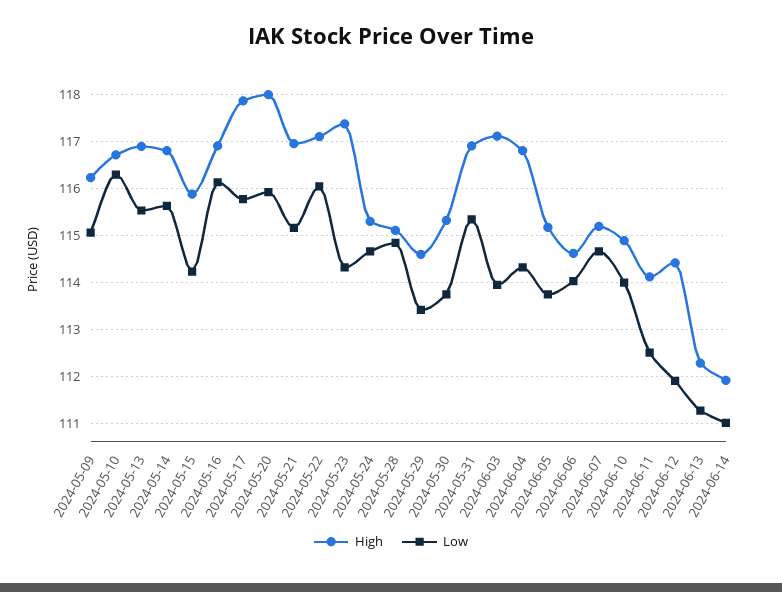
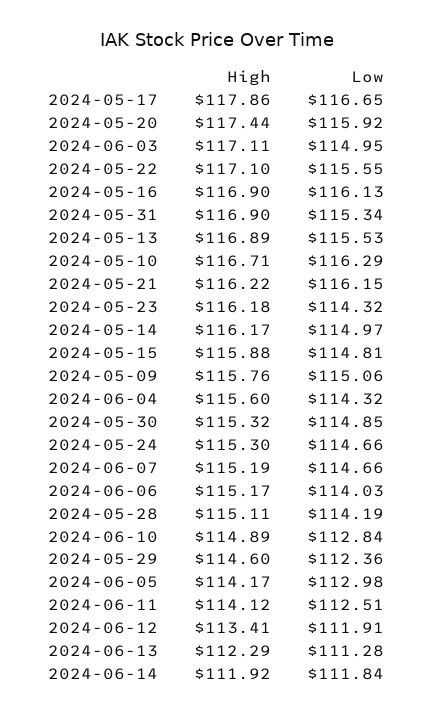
  {
    "High": {
-     "2024-05-09": 116.2,
+     "2024-05-09": 115.76,
      "2024-05-10": 116.71,
      "2024-05-13": 116.89,
-     "2024-05-14": 116.8,
+     "2024-05-14": 116.17,
      "2024-05-15": 115.88,
      "2024-05-16": 116.9,
      "2024-05-17": 117.86,
-     "2024-05-20": 118,
+     "2024-05-20": 117.44,
-     "2024-05-21": 117,
+     "2024-05-21": 116.22,
      "2024-05-22": 117.1,
-     "2024-05-23": 117.4,
+     "2024-05-23": 116.18,
      "2024-05-24": 115.3,
      "2024-05-28": 115.11,
      "2024-05-29": 114.6,
      "2024-05-30": 115.32,
      "2024-05-31": 116.9,
      "2024-06-03": 117.11,
-     "2024-06-04": 116.8,
+     "2024-06-04": 115.6,
-     "2024-06-05": 115.2,
+     "2024-06-05": 114.17,
-     "2024-06-06": 114.6,
+     "2024-06-06": 115.17,
      "2024-06-07": 115.19,
      "2024-06-10": 114.89,
      "2024-06-11": 114.12,
-     "2024-06-12": 114.4,
+     "2024-06-12": 113.41,
      "2024-06-13": 112.29,
      "2024-06-14": 111.92
    },
    "Low": {
      "2024-05-09": 115.06,
      "2024-05-10": 116.29,
      "2024-05-13": 115.53,
-     "2024-05-14": 115.6,
+     "2024-05-14": 114.97,
-     "2024-05-15": 114.2,
+     "2024-05-15": 114.81,
      "2024-05-16": 116.13,
-     "2024-05-17": 115.8,
+     "2024-05-17": 116.65,
      "2024-05-20": 115.92,
-     "2024-05-21": 115.2,
+     "2024-05-21": 116.15,
-     "2024-05-22": 116,
+     "2024-05-22": 115.55,
      "2024-05-23": 114.32,
      "2024-05-24": 114.66,
-     "2024-05-28": 114.8,
+     "2024-05-28": 114.19,
-     "2024-05-29": 113.4,
+     "2024-05-29": 112.36,
-     "2024-05-30": 113.8,
+     "2024-05-30": 114.85,
      "2024-05-31": 115.34,
-     "2024-06-03": 114,
+     "2024-06-03": 114.95,
      "2024-06-04": 114.32,
-     "2024-06-05": 113.8,
+     "2024-06-05": 112.98,
      "2024-06-06": 114.03,
      "2024-06-07": 114.66,
-     "2024-06-10": 114,
+     "2024-06-10": 112.84,
      "2024-06-11": 112.51,
      "2024-06-12": 111.91,
      "2024-06-13": 111.28,
-     "2024-06-14": 111
+     "2024-06-14": 111.84
    }
  }

